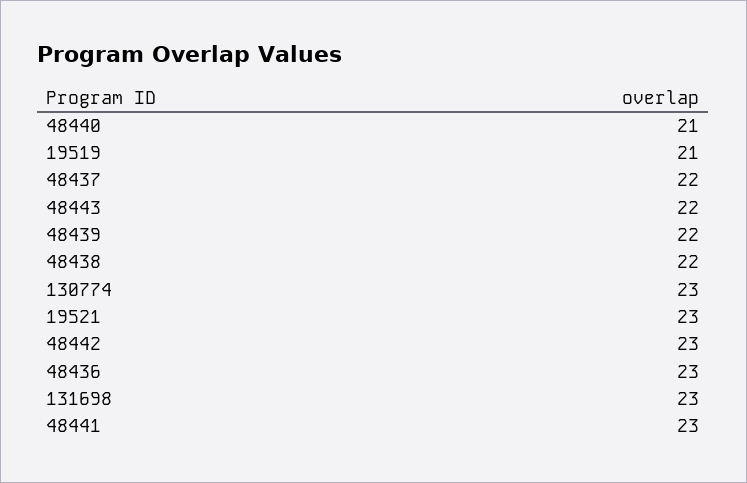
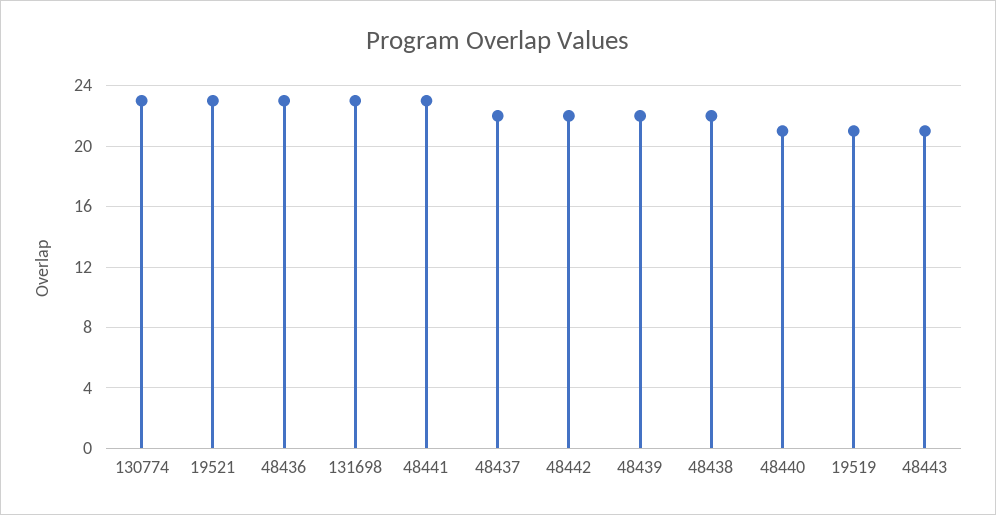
  {
    "48440": 21,
    "19519": 21,
    "48437": 22,
-   "48443": 22,
+   "48443": 21,
    "48439": 22,
    "48438": 22,
    "130774": 23,
    "19521": 23,
-   "48442": 23,
+   "48442": 22,
    "48436": 23,
    "131698": 23,
    "48441": 23
  }

